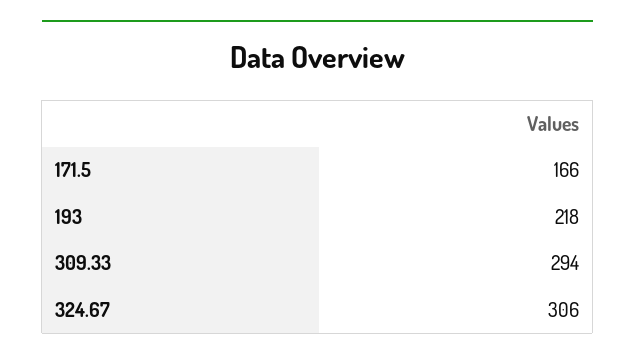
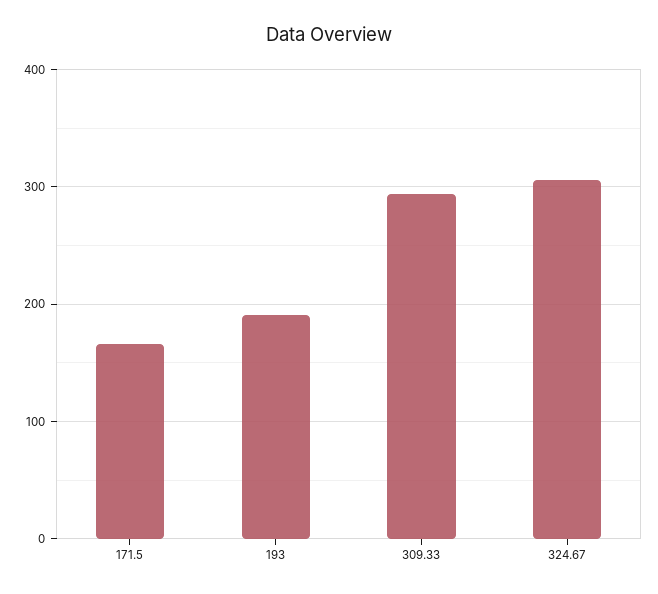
  {
    "171.5": 166,
-   "193": 218,
+   "193": 190,
    "309.33": 294,
    "324.67": 306
  }

